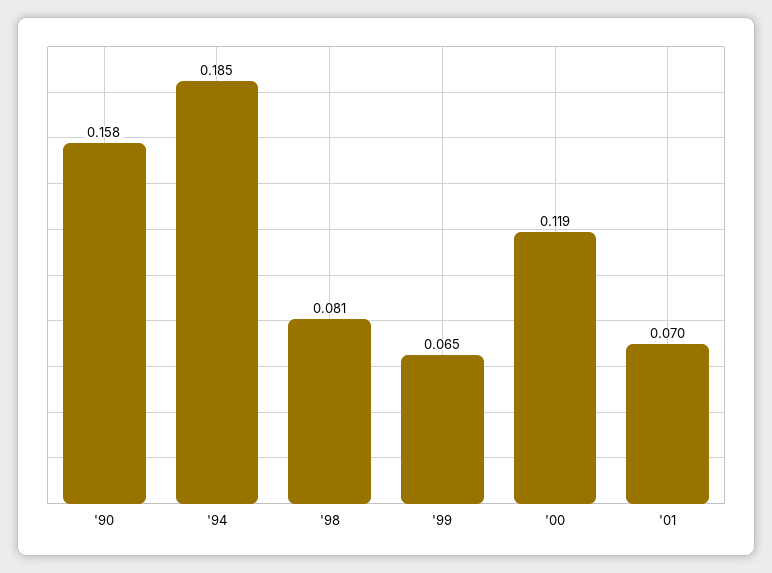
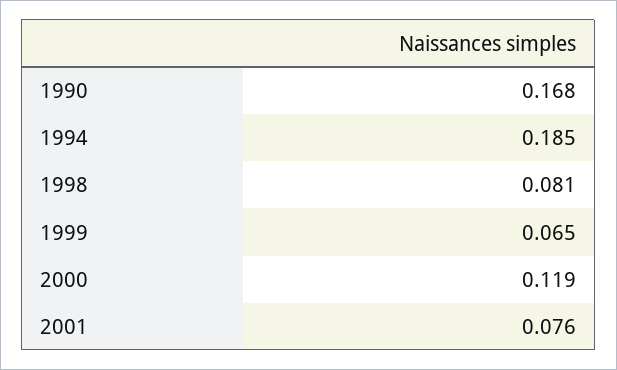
  {
-   "'90": 0.158,
+   "'90": 0.168,
    "'94": 0.185,
    "'98": 0.081,
    "'99": 0.065,
    "'00": 0.119,
-   "'01": 0.07
+   "'01": 0.076
  }

